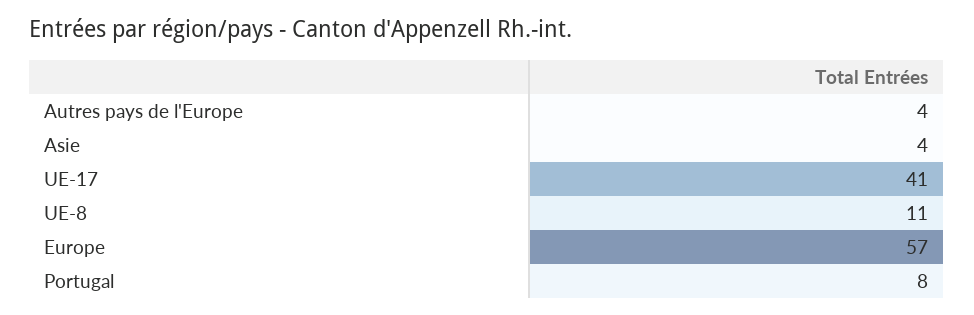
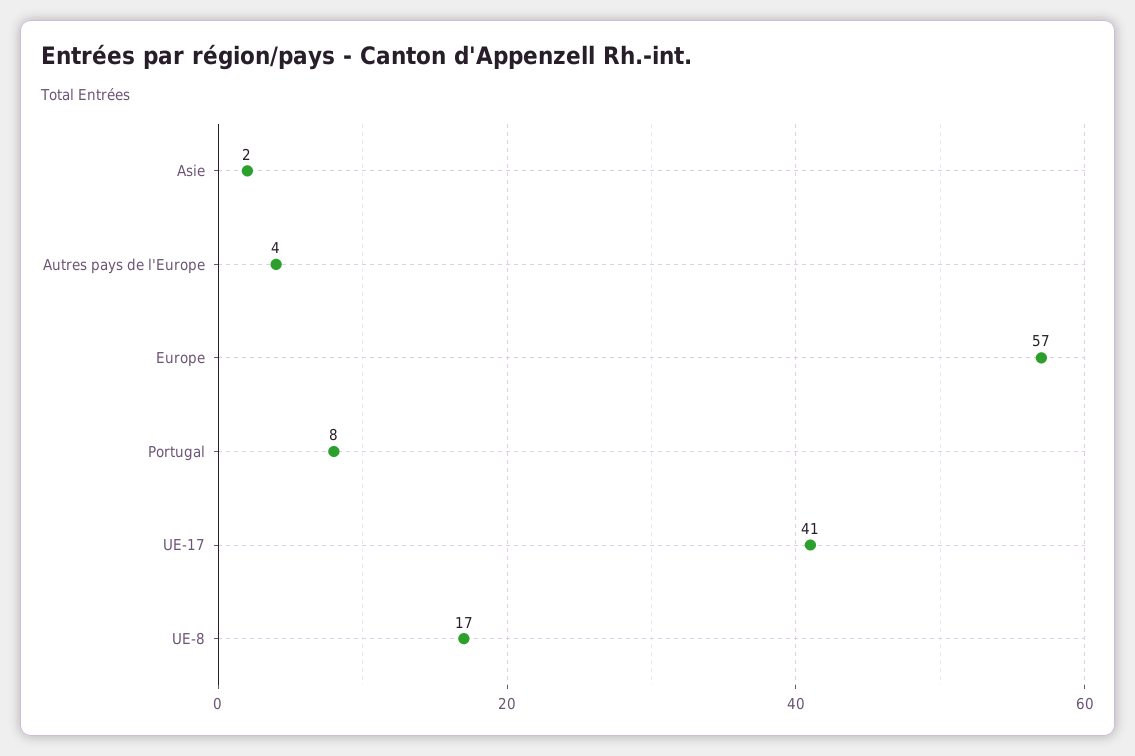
  {
    "Autres pays de l'Europe": 4,
-   "Asie": 4,
+   "Asie": 2,
    "UE-17": 41,
-   "UE-8": 11,
+   "UE-8": 17,
    "Europe": 57,
    "Portugal": 8
  }

